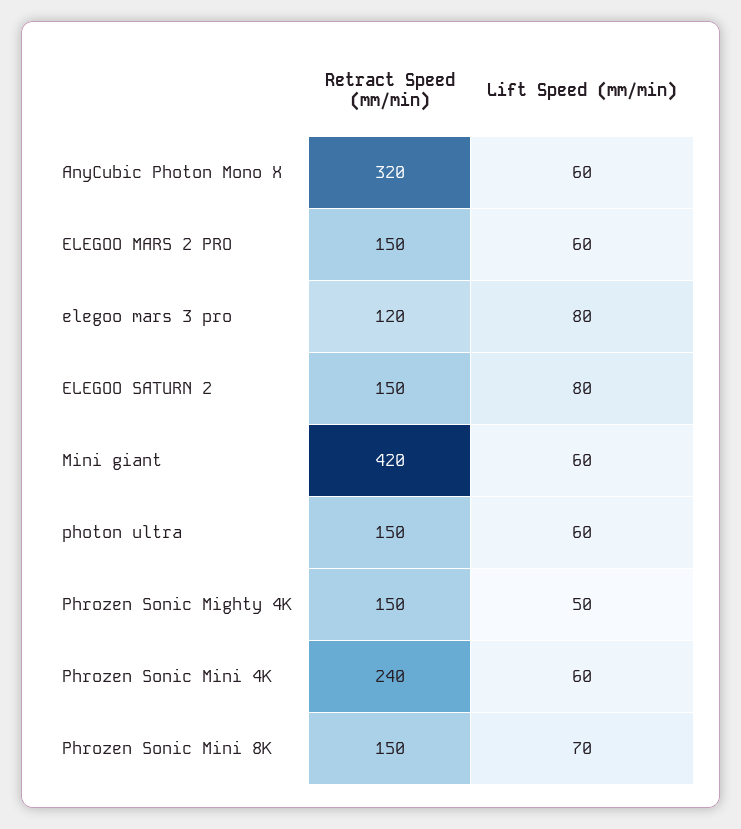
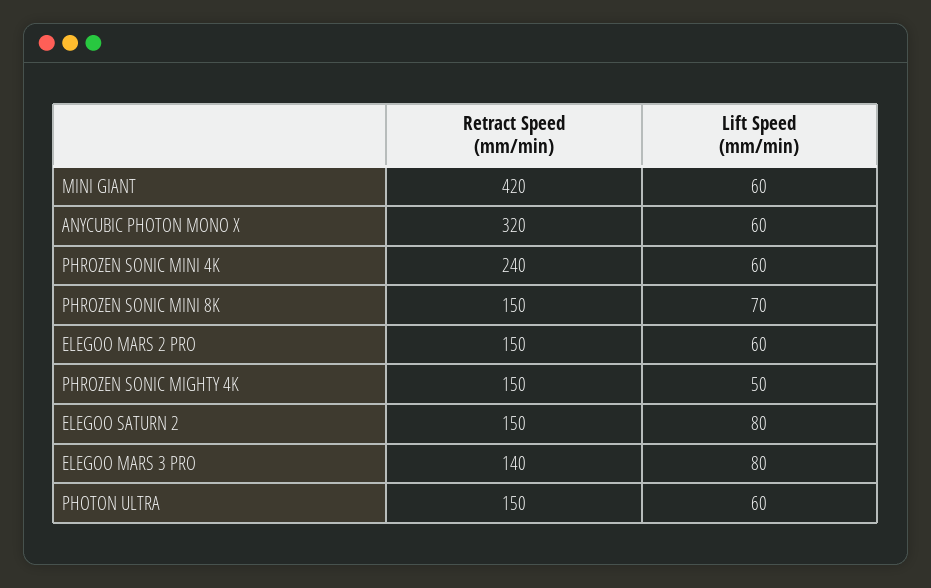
  {
    "Retract Speed (mm/min)": {
      "AnyCubic Photon Mono X": 320,
      "ELEGOO MARS 2 PRO": 150,
-     "elegoo mars 3 pro": 120,
+     "elegoo mars 3 pro": 140,
      "ELEGOO SATURN 2": 150,
      "Mini giant": 420,
      "photon ultra": 150,
      "Phrozen Sonic Mighty 4K": 150,
      "Phrozen Sonic Mini 4K": 240,
      "Phrozen Sonic Mini 8K": 150
    },
    "Lift Speed (mm/min)": {
      "AnyCubic Photon Mono X": 60,
      "ELEGOO MARS 2 PRO": 60,
      "elegoo mars 3 pro": 80,
      "ELEGOO SATURN 2": 80,
      "Mini giant": 60,
      "photon ultra": 60,
      "Phrozen Sonic Mighty 4K": 50,
      "Phrozen Sonic Mini 4K": 60,
      "Phrozen Sonic Mini 8K": 70
    }
  }

